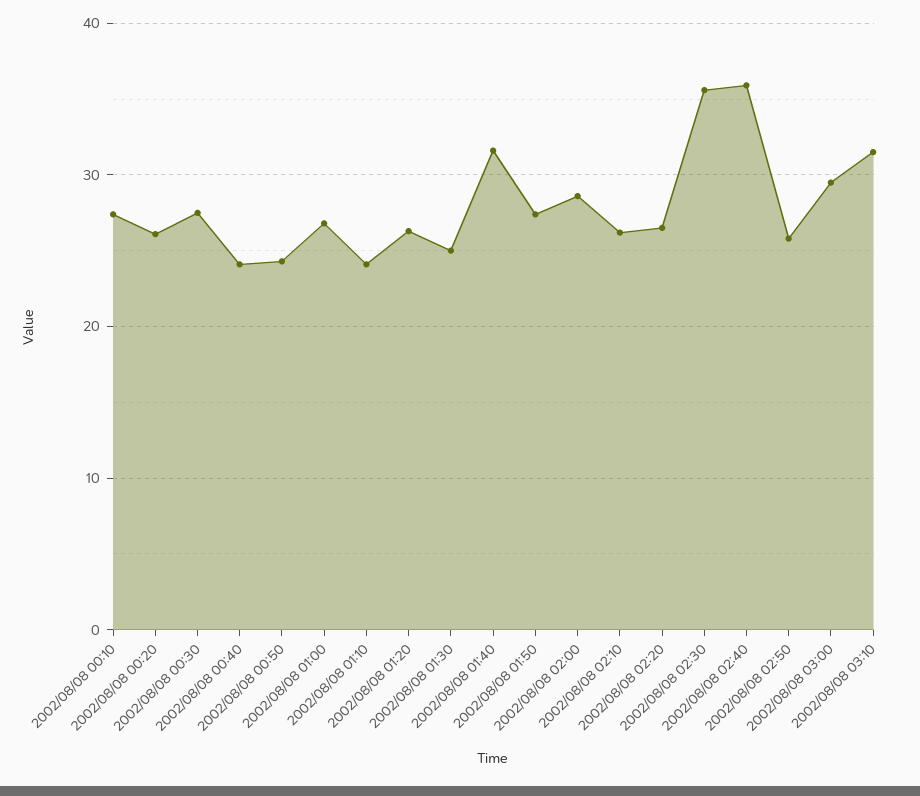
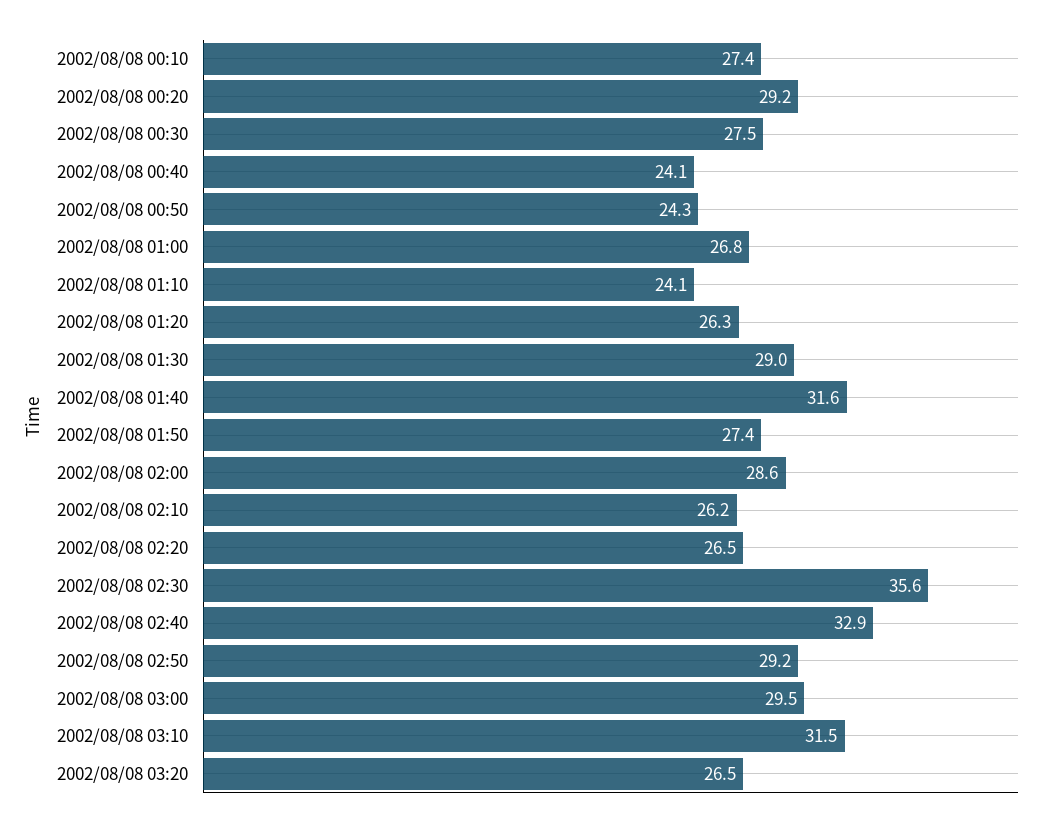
  {
    "2002/08/08 00:10": 27.4,
-   "2002/08/08 00:20": 26,
+   "2002/08/08 00:20": 29.2,
    "2002/08/08 00:30": 27.5,
    "2002/08/08 00:40": 24.1,
    "2002/08/08 00:50": 24.3,
    "2002/08/08 01:00": 26.8,
    "2002/08/08 01:10": 24.1,
    "2002/08/08 01:20": 26.3,
-   "2002/08/08 01:30": 25,
+   "2002/08/08 01:30": 29,
    "2002/08/08 01:40": 31.6,
    "2002/08/08 01:50": 27.4,
    "2002/08/08 02:00": 28.6,
    "2002/08/08 02:10": 26.2,
    "2002/08/08 02:20": 26.5,
    "2002/08/08 02:30": 35.6,
-   "2002/08/08 02:40": 36,
+   "2002/08/08 02:40": 32.9,
-   "2002/08/08 02:50": 26,
+   "2002/08/08 02:50": 29.2,
    "2002/08/08 03:00": 29.5,
-   "2002/08/08 03:10": 31.5
+   "2002/08/08 03:10": 31.5,
+   "2002/08/08 03:20": 26.5
  }

